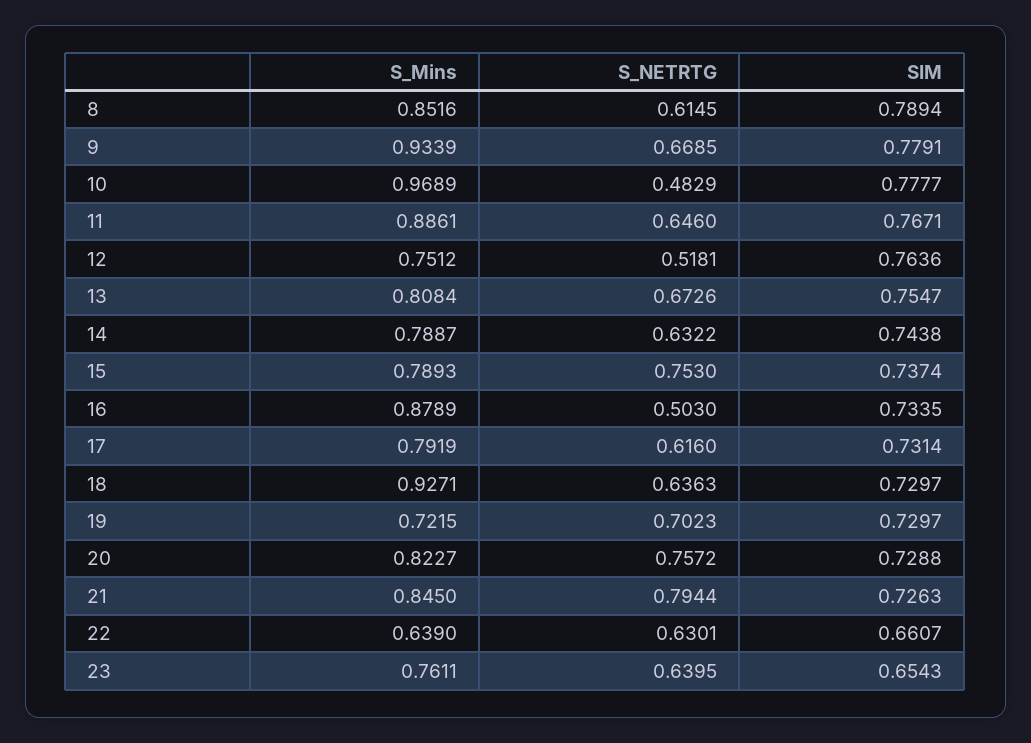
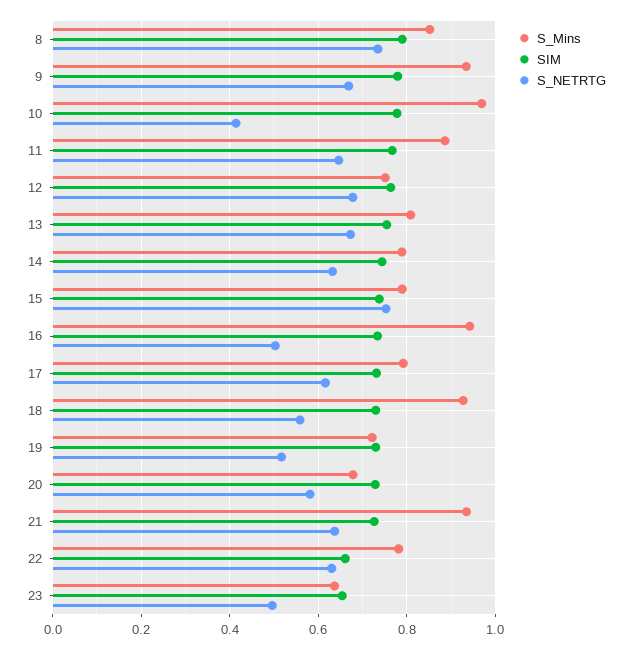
  {
    "S_Mins": {
      "8": 0.8516,
      "9": 0.9339,
      "10": 0.9689,
      "11": 0.8861,
      "12": 0.7512,
      "13": 0.8084,
      "14": 0.7887,
      "15": 0.7893,
-     "16": 0.8789,
+     "16": 0.94,
      "17": 0.7919,
      "18": 0.9271,
      "19": 0.7215,
-     "20": 0.8227,
+     "20": 0.68,
-     "21": 0.845,
+     "21": 0.94,
-     "22": 0.639,
+     "22": 0.78,
-     "23": 0.7611
+     "23": 0.64
    },
    "S_NETRTG": {
-     "8": 0.6145,
+     "8": 0.74,
      "9": 0.6685,
-     "10": 0.4829,
+     "10": 0.42,
      "11": 0.646,
-     "12": 0.5181,
+     "12": 0.68,
      "13": 0.6726,
      "14": 0.6322,
      "15": 0.753,
      "16": 0.503,
      "17": 0.616,
-     "18": 0.6363,
+     "18": 0.56,
-     "19": 0.7023,
+     "19": 0.52,
-     "20": 0.7572,
+     "20": 0.58,
-     "21": 0.7944,
+     "21": 0.64,
      "22": 0.6301,
-     "23": 0.6395
+     "23": 0.5
    },
    "SIM": {
      "8": 0.7894,
      "9": 0.7791,
      "10": 0.7777,
      "11": 0.7671,
      "12": 0.7636,
      "13": 0.7547,
      "14": 0.7438,
      "15": 0.7374,
      "16": 0.7335,
      "17": 0.7314,
      "18": 0.7297,
      "19": 0.7297,
      "20": 0.7288,
      "21": 0.7263,
      "22": 0.6607,
      "23": 0.6543
    }
  }

